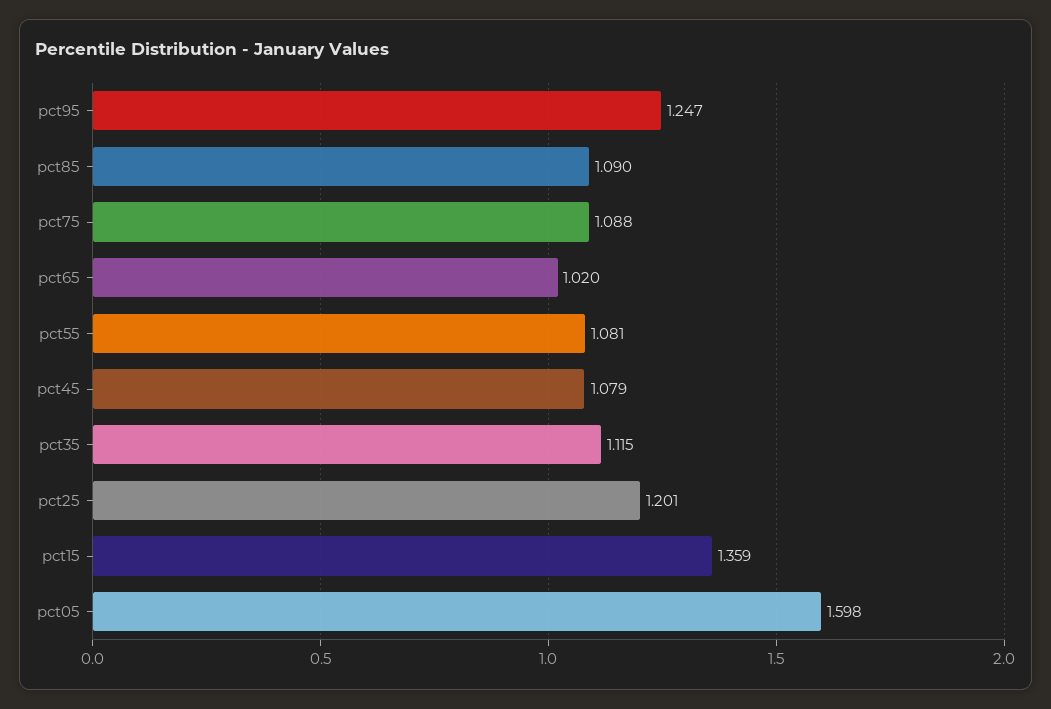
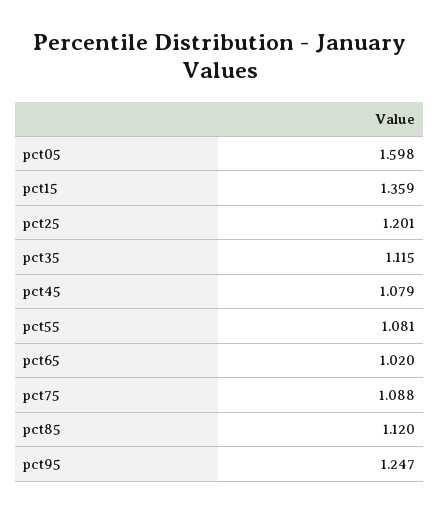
  {
    "pct95": 1.247,
-   "pct85": 1.09,
+   "pct85": 1.12,
    "pct75": 1.088,
    "pct65": 1.02,
    "pct55": 1.081,
    "pct45": 1.079,
    "pct35": 1.115,
    "pct25": 1.201,
    "pct15": 1.359,
    "pct05": 1.598
  }

